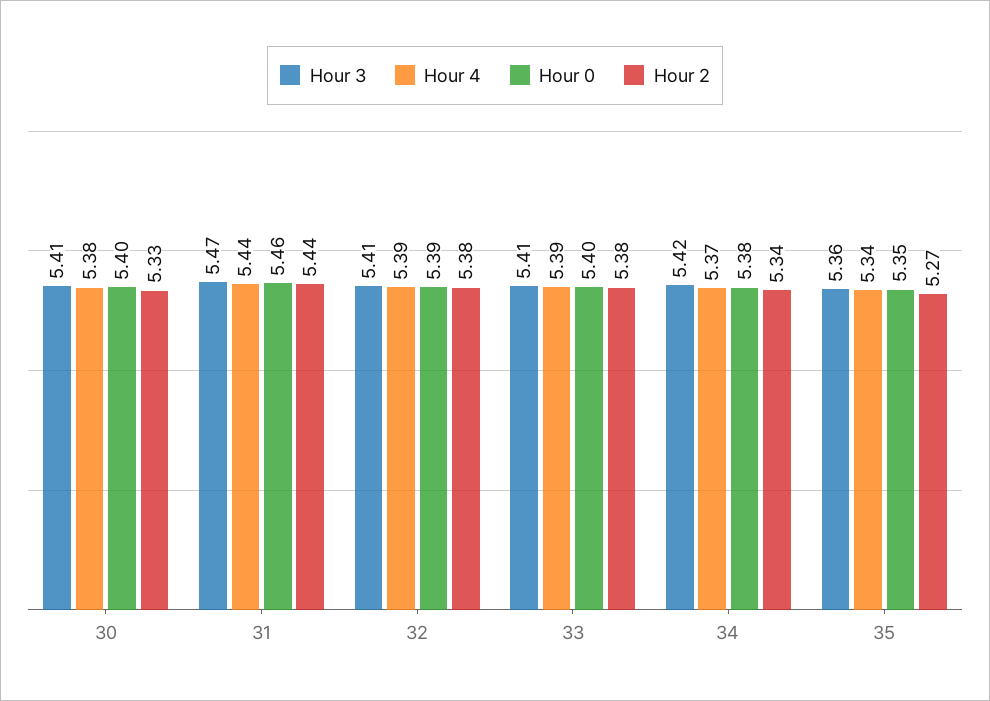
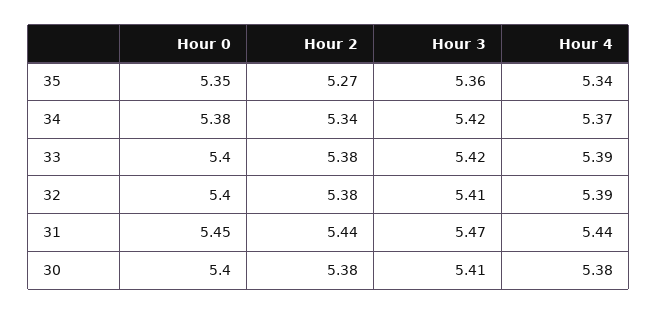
  {
    "Hour 3": {
      "30": 5.41,
      "31": 5.47,
      "32": 5.41,
-     "33": 5.41,
+     "33": 5.42,
      "34": 5.42,
      "35": 5.36
    },
    "Hour 4": {
      "30": 5.38,
      "31": 5.44,
      "32": 5.39,
      "33": 5.39,
      "34": 5.37,
      "35": 5.34
    },
    "Hour 0": {
      "30": 5.4,
-     "31": 5.46,
+     "31": 5.45,
-     "32": 5.39,
+     "32": 5.4,
      "33": 5.4,
      "34": 5.38,
      "35": 5.35
    },
    "Hour 2": {
-     "30": 5.33,
+     "30": 5.38,
      "31": 5.44,
      "32": 5.38,
      "33": 5.38,
      "34": 5.34,
      "35": 5.27
    }
  }

